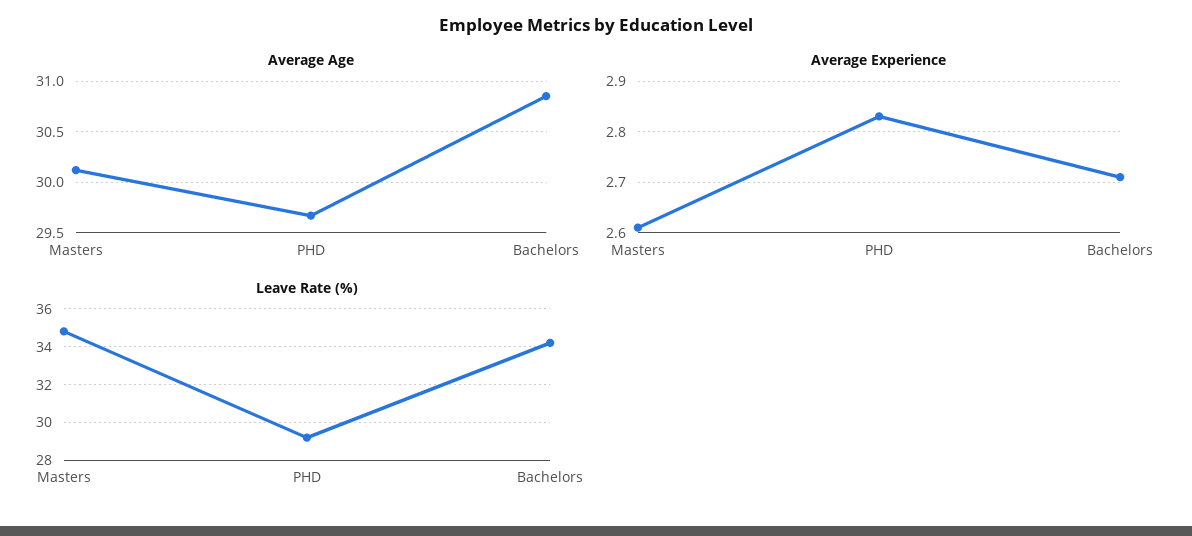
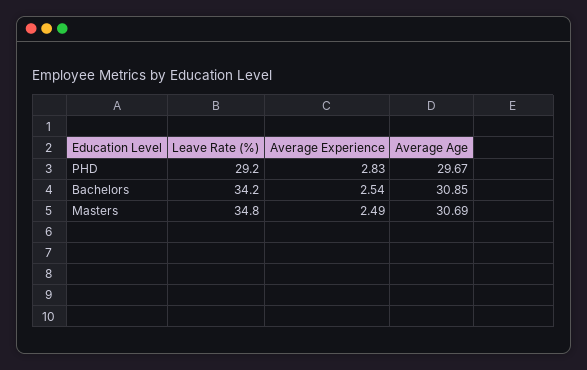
  {
    "Average Age": {
-     "Masters": 30.1,
+     "Masters": 30.69,
      "PHD": 29.67,
      "Bachelors": 30.85
    },
    "Average Experience": {
-     "Masters": 2.6,
+     "Masters": 2.49,
      "PHD": 2.83,
-     "Bachelors": 2.7
+     "Bachelors": 2.54
    },
    "Leave Rate (%)": {
      "Masters": 34.8,
      "PHD": 29.2,
      "Bachelors": 34.2
    }
  }

